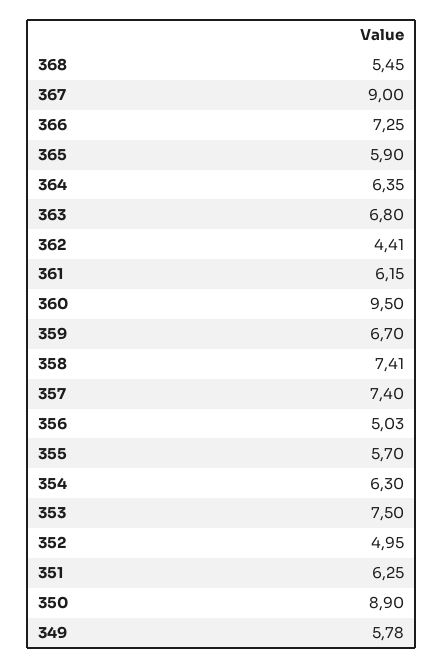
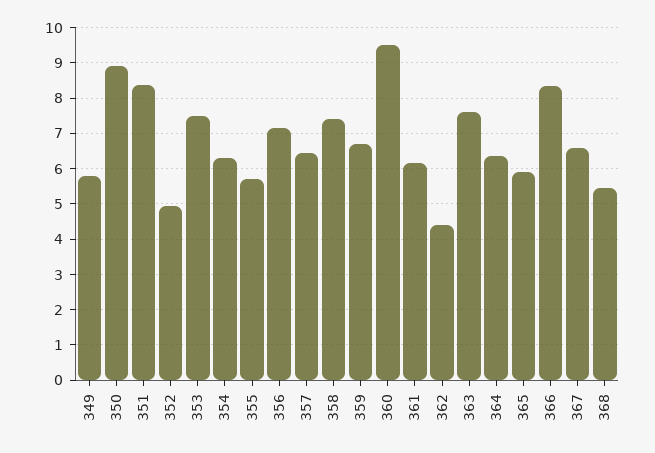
  {
    "368": 5.45,
-   "367": 9,
+   "367": 6.6,
-   "366": 7.25,
+   "366": 8.4,
    "365": 5.9,
    "364": 6.35,
-   "363": 6.8,
+   "363": 7.6,
    "362": 4.41,
    "361": 6.15,
    "360": 9.5,
    "359": 6.7,
    "358": 7.41,
-   "357": 7.4,
+   "357": 6.4,
-   "356": 5.03,
+   "356": 7.2,
    "355": 5.7,
    "354": 6.3,
    "353": 7.5,
    "352": 4.95,
-   "351": 6.25,
+   "351": 8.4,
    "350": 8.9,
    "349": 5.78
  }

